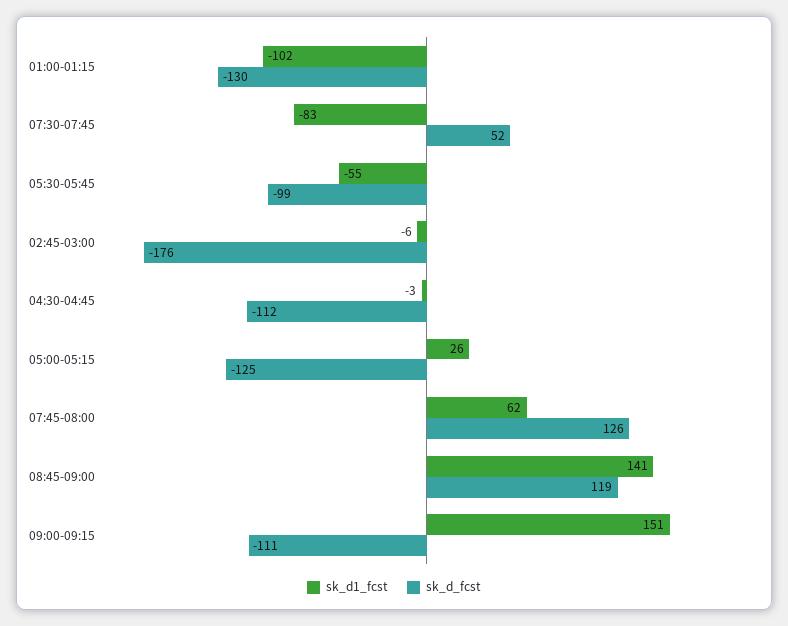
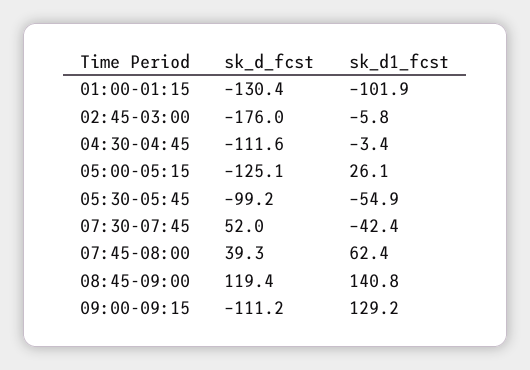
  {
    "sk_d1_fcst": {
      "01:00-01:15": -101.9,
-     "07:30-07:45": -83,
+     "07:30-07:45": -42.4,
      "05:30-05:45": -54.9,
      "02:45-03:00": -5.8,
      "04:30-04:45": -3.4,
      "05:00-05:15": 26.1,
      "07:45-08:00": 62.4,
      "08:45-09:00": 140.8,
-     "09:00-09:15": 151
+     "09:00-09:15": 129.2
    },
    "sk_d_fcst": {
      "01:00-01:15": -130.4,
      "07:30-07:45": 52,
      "05:30-05:45": -99.2,
      "02:45-03:00": -176,
      "04:30-04:45": -111.6,
      "05:00-05:15": -125.1,
-     "07:45-08:00": 126,
+     "07:45-08:00": 39.3,
      "08:45-09:00": 119.4,
      "09:00-09:15": -111.2
    }
  }

